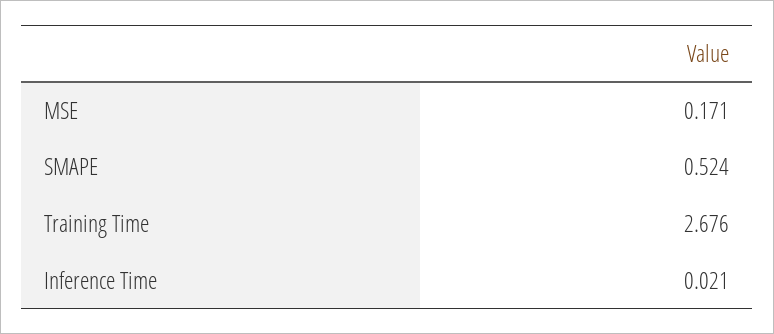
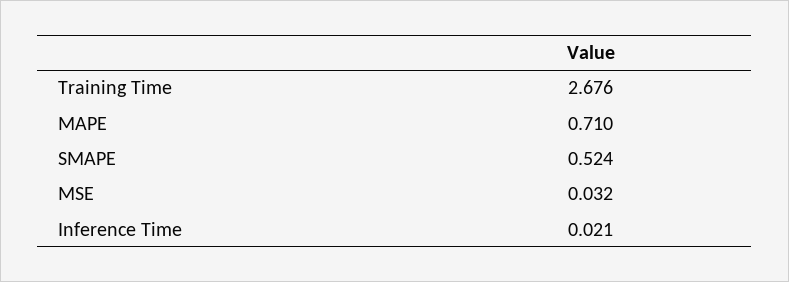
  {
-   "MSE": 0.171,
+   "MSE": 0.032,
    "SMAPE": 0.524,
    "Training Time": 2.676,
-   "Inference Time": 0.021
+   "Inference Time": 0.021,
+   "MAPE": 0.71
  }

